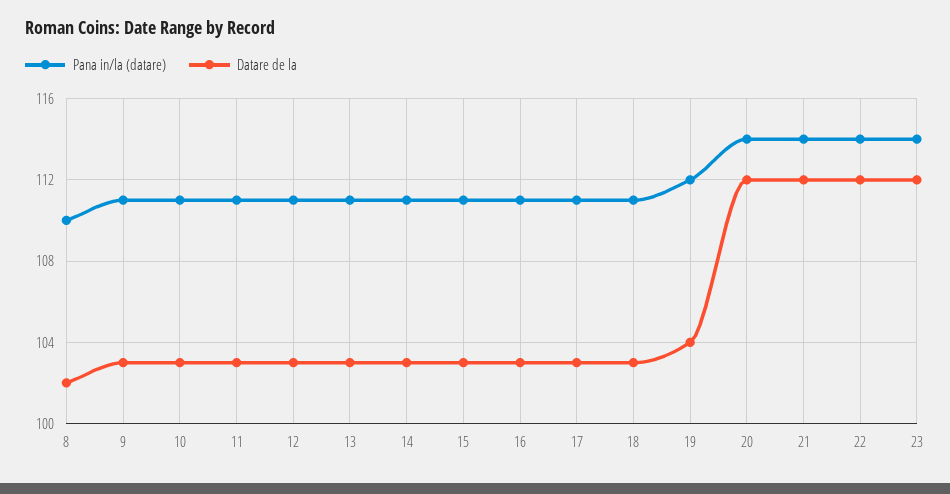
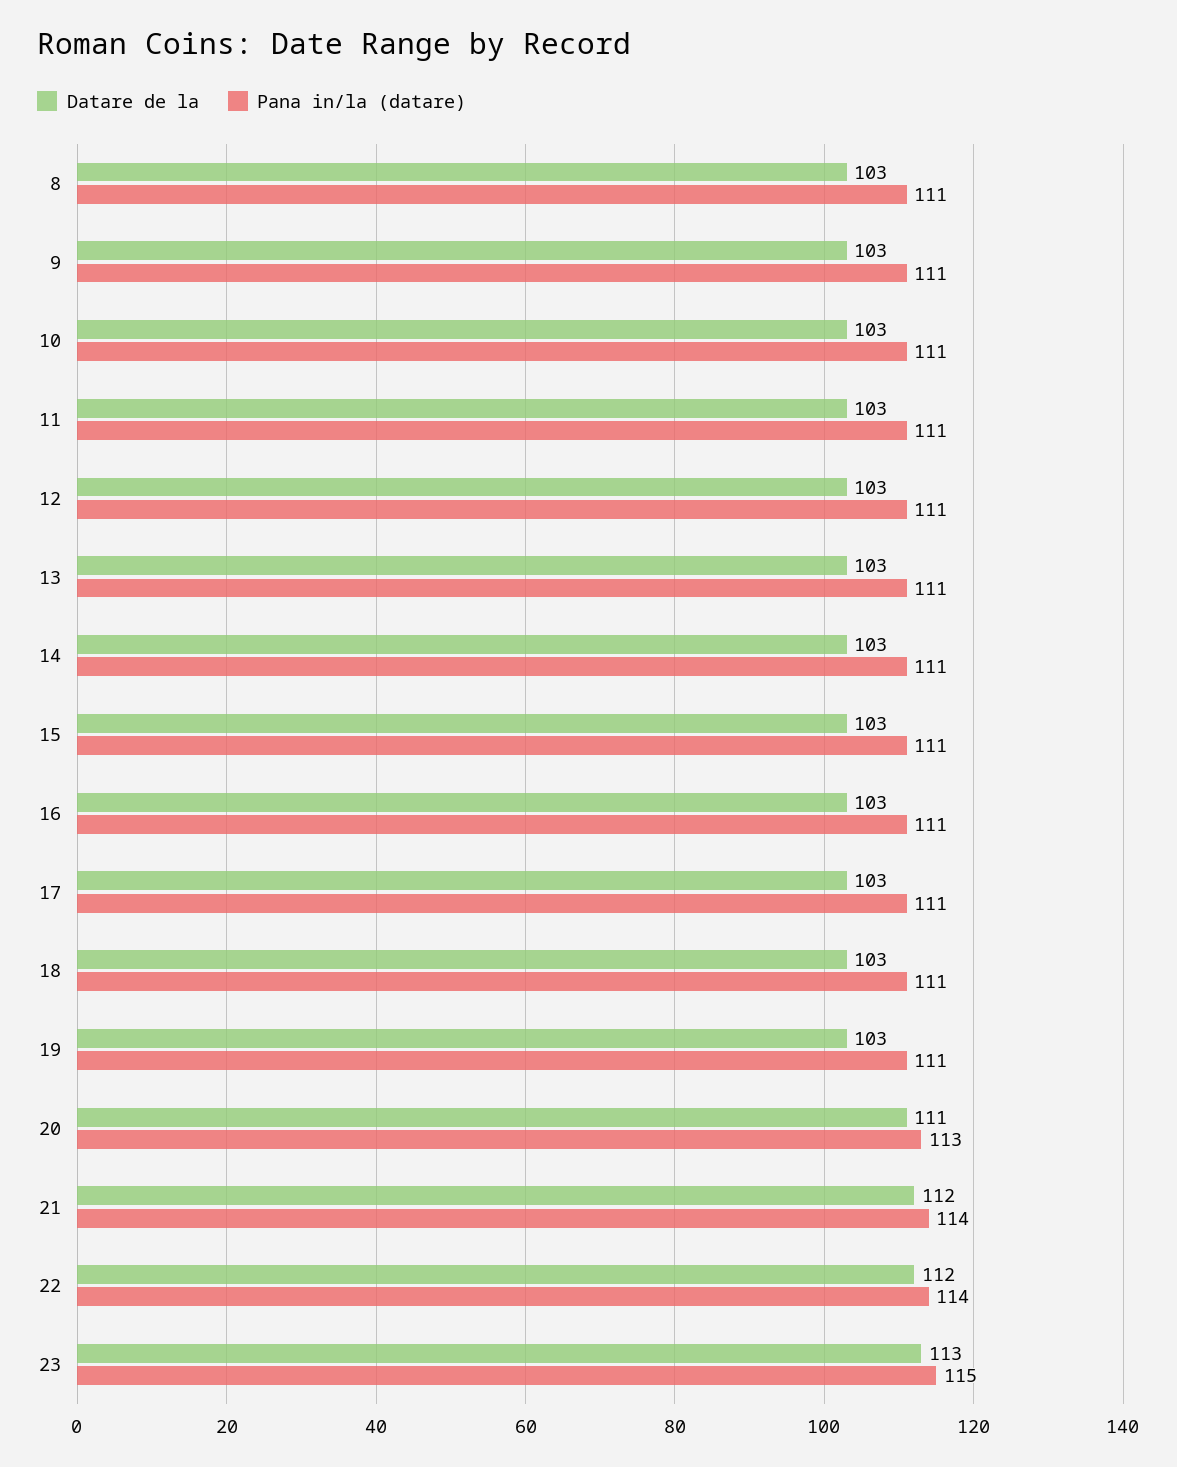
  {
    "Pana in/la (datare)": {
-     "8": 110,
+     "8": 111,
      "9": 111,
      "10": 111,
      "11": 111,
      "12": 111,
      "13": 111,
      "14": 111,
      "15": 111,
      "16": 111,
      "17": 111,
      "18": 111,
-     "19": 112,
+     "19": 111,
-     "20": 114,
+     "20": 113,
      "21": 114,
      "22": 114,
-     "23": 114
+     "23": 115
    },
    "Datare de la": {
-     "8": 102,
+     "8": 103,
      "9": 103,
      "10": 103,
      "11": 103,
      "12": 103,
      "13": 103,
      "14": 103,
      "15": 103,
      "16": 103,
      "17": 103,
      "18": 103,
-     "19": 104,
+     "19": 103,
-     "20": 112,
+     "20": 111,
      "21": 112,
      "22": 112,
-     "23": 112
+     "23": 113
    }
  }

